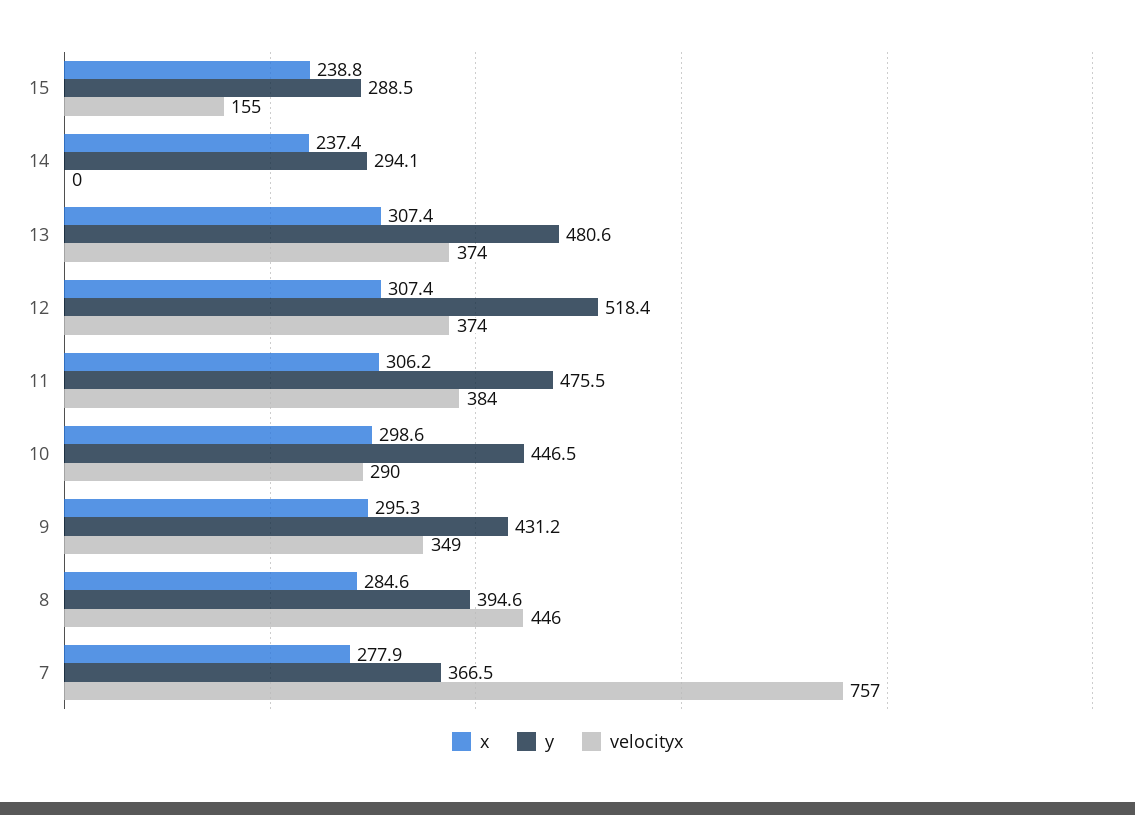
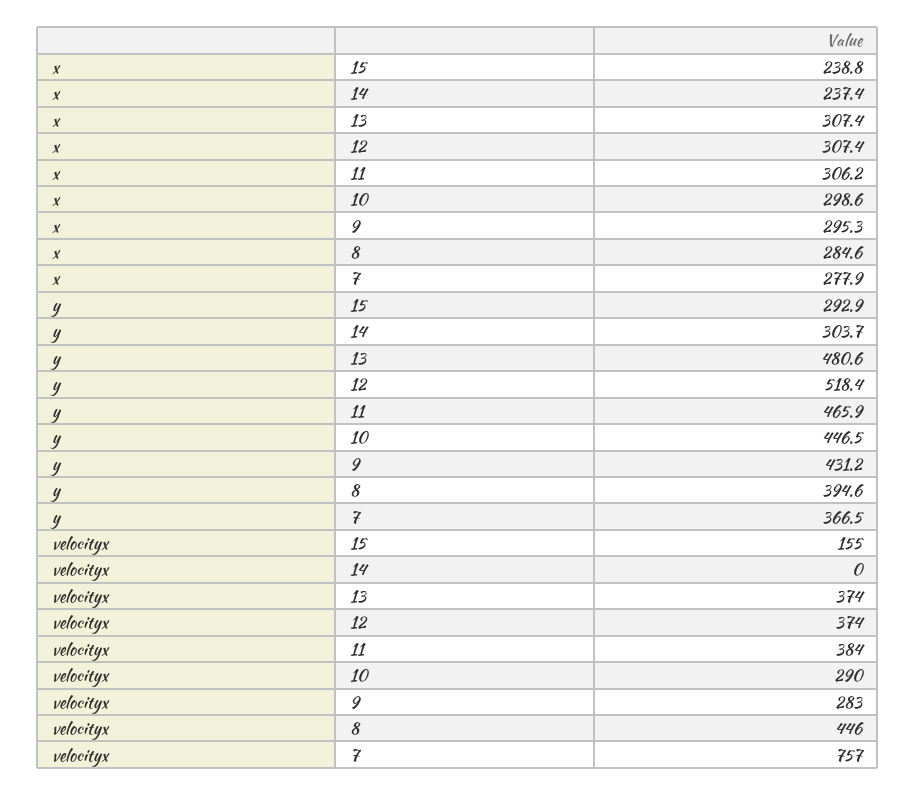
  {
    "x": {
      "15": 238.8,
      "14": 237.4,
      "13": 307.4,
      "12": 307.4,
      "11": 306.2,
      "10": 298.6,
      "9": 295.3,
      "8": 284.6,
      "7": 277.9
    },
    "y": {
-     "15": 288.5,
+     "15": 292.9,
-     "14": 294.1,
+     "14": 303.7,
      "13": 480.6,
      "12": 518.4,
-     "11": 475.5,
+     "11": 465.9,
      "10": 446.5,
      "9": 431.2,
      "8": 394.6,
      "7": 366.5
    },
    "velocityx": {
      "15": 155,
      "14": 0,
      "13": 374,
      "12": 374,
      "11": 384,
      "10": 290,
-     "9": 349,
+     "9": 283,
      "8": 446,
      "7": 757
    }
  }

